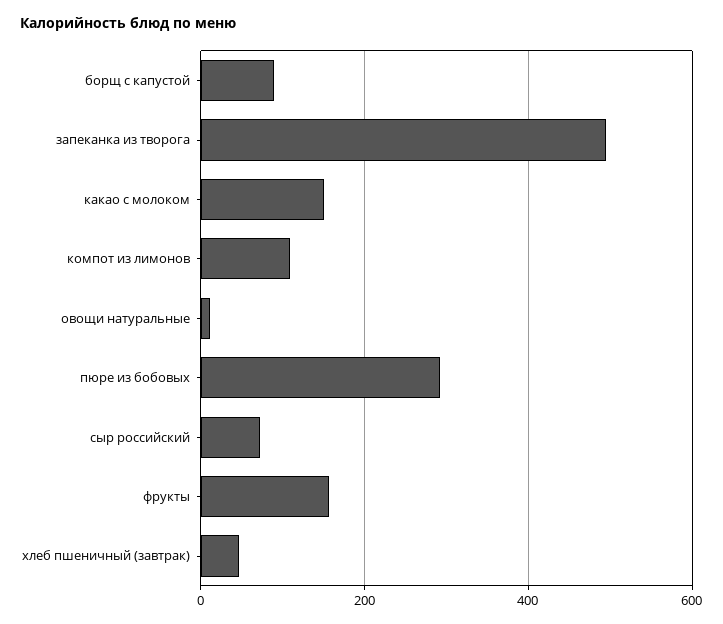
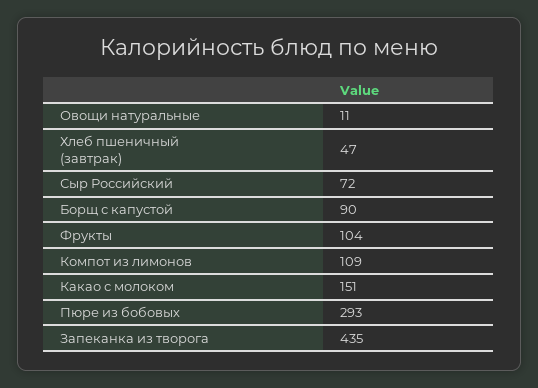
  {
    "борщ с капустой": 90,
-   "запеканка из творога": 500,
+   "запеканка из творога": 435,
    "какао с молоком": 151,
    "компот из лимонов": 109,
    "овощи натуральные": 11,
    "пюре из бобовых": 293,
    "сыр российский": 72,
-   "фрукты": 160,
+   "фрукты": 104,
    "хлеб пшеничный (завтрак)": 47
  }

